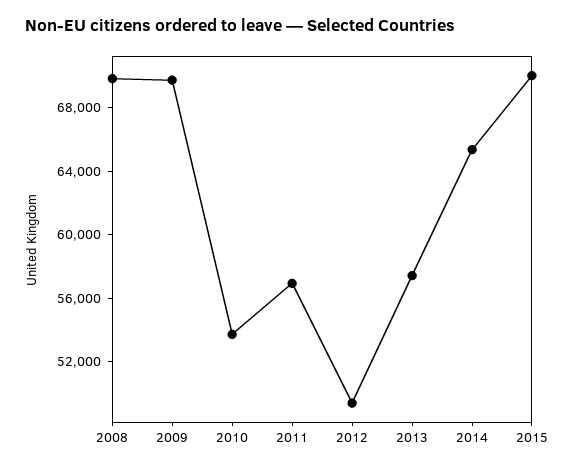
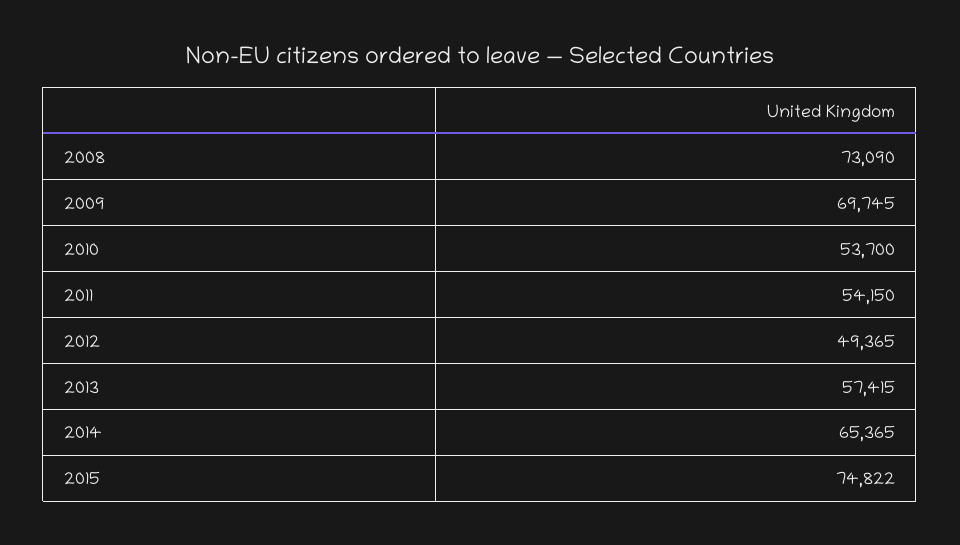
  {
-   "2008": 70000,
+   "2008": 73090,
    "2009": 69745,
    "2010": 53700,
-   "2011": 57000,
+   "2011": 54150,
    "2012": 49365,
    "2013": 57415,
    "2014": 65365,
-   "2015": 70000
+   "2015": 74822
  }

